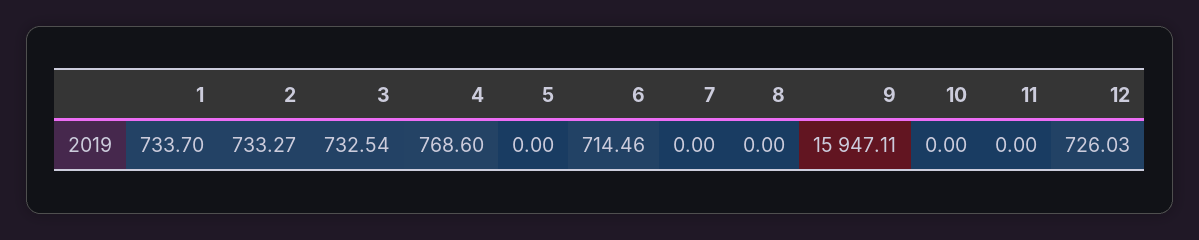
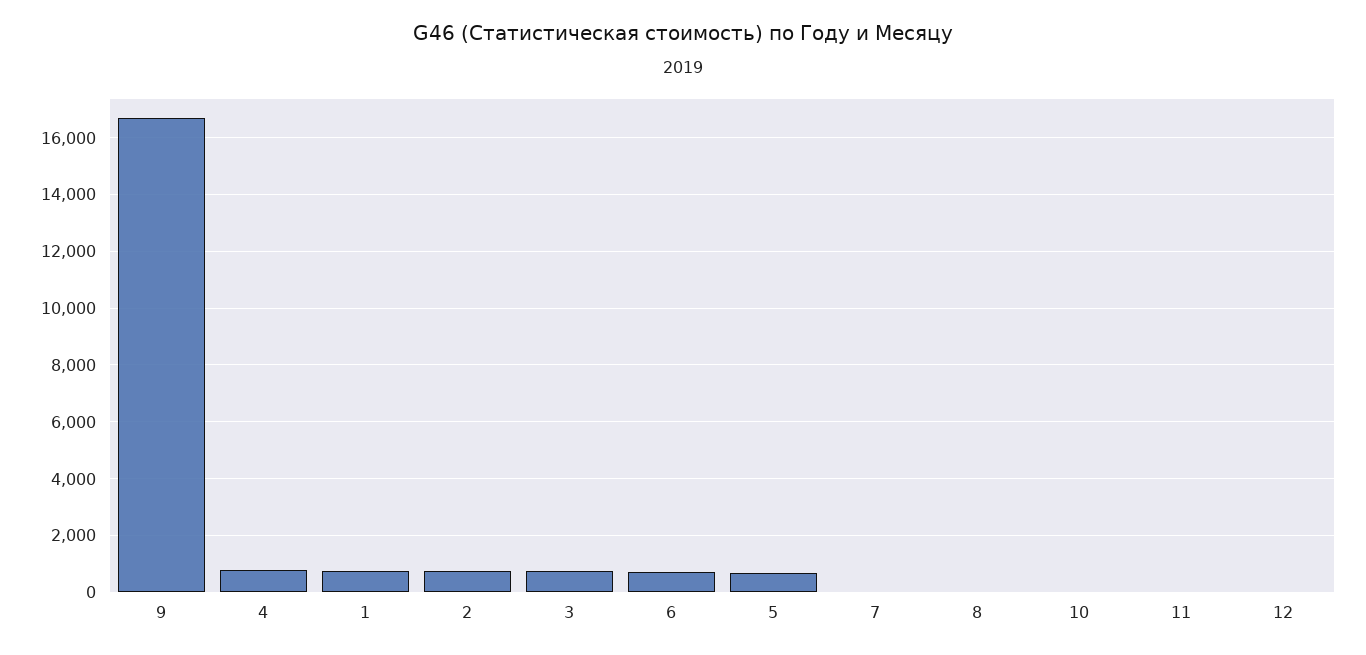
  {
    "1": 733.7,
    "2": 733.27,
    "3": 732.54,
    "4": 768.6,
-   "5": 0,
+   "5": 750,
    "6": 714.46,
    "7": 0,
    "8": 0,
-   "9": 15947.11,
+   "9": 16750,
    "10": 0,
    "11": 0,
-   "12": 726.03
+   "12": 0
  }

